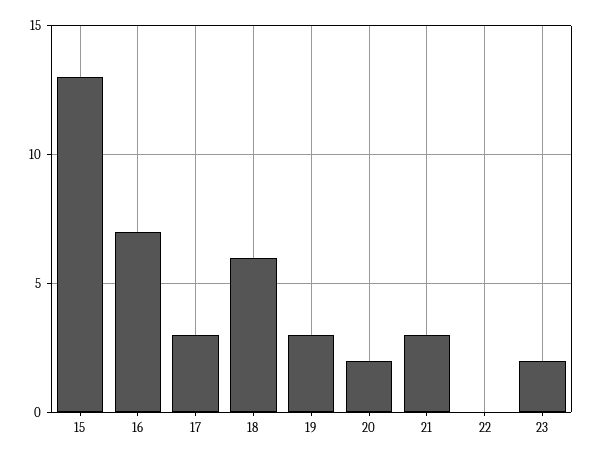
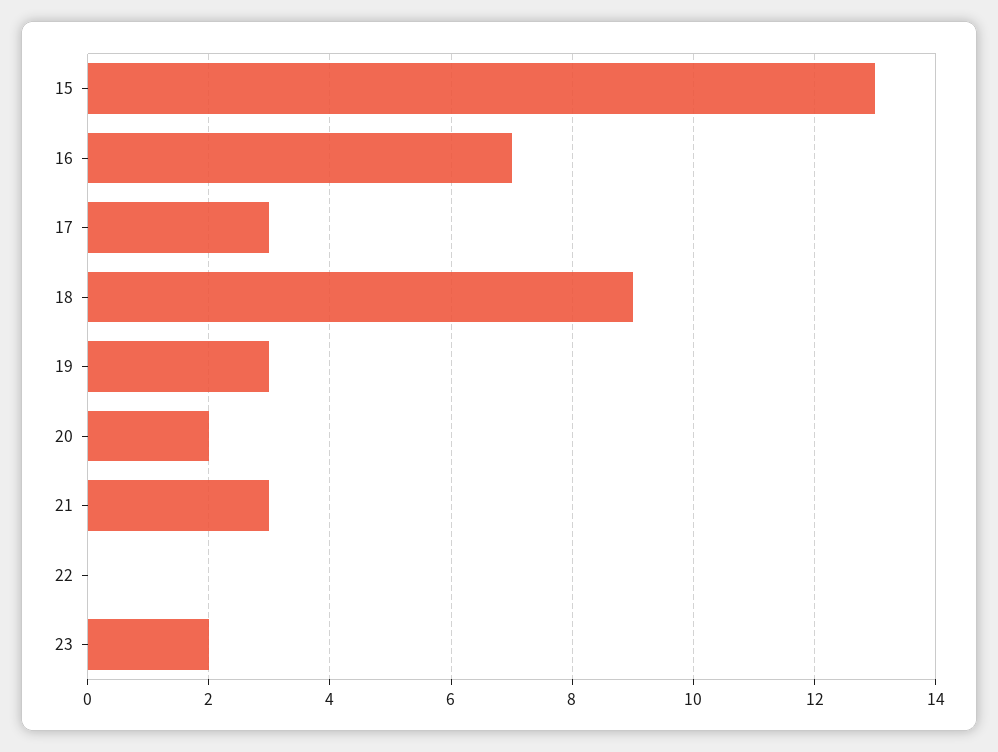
  {
    "15": 13,
    "16": 7,
    "17": 3,
-   "18": 6,
+   "18": 9,
    "19": 3,
    "20": 2,
    "21": 3,
    "22": 0,
    "23": 2
  }

